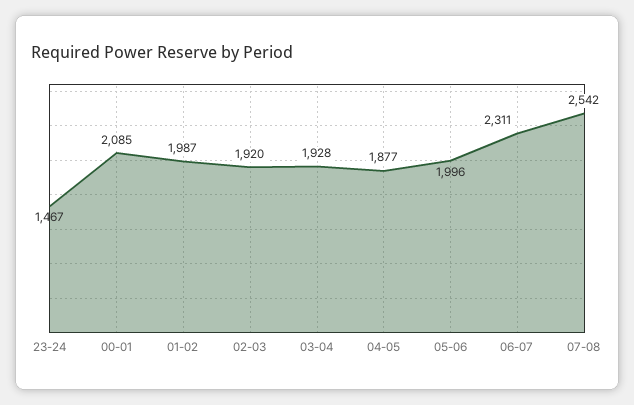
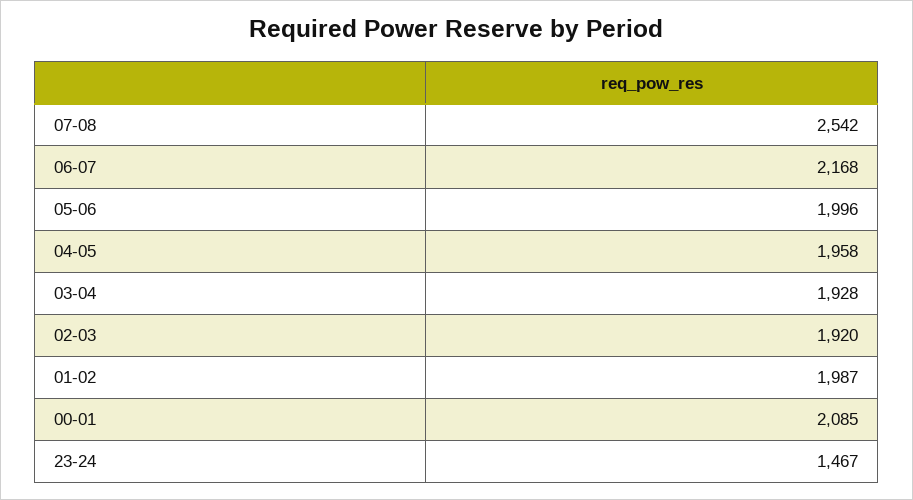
  {
    "23-24": 1467,
    "00-01": 2085,
    "01-02": 1987,
    "02-03": 1920,
    "03-04": 1928,
-   "04-05": 1877,
+   "04-05": 1958,
    "05-06": 1996,
-   "06-07": 2311,
+   "06-07": 2168,
    "07-08": 2542
  }

